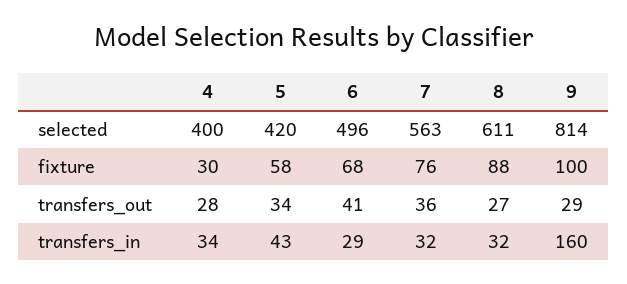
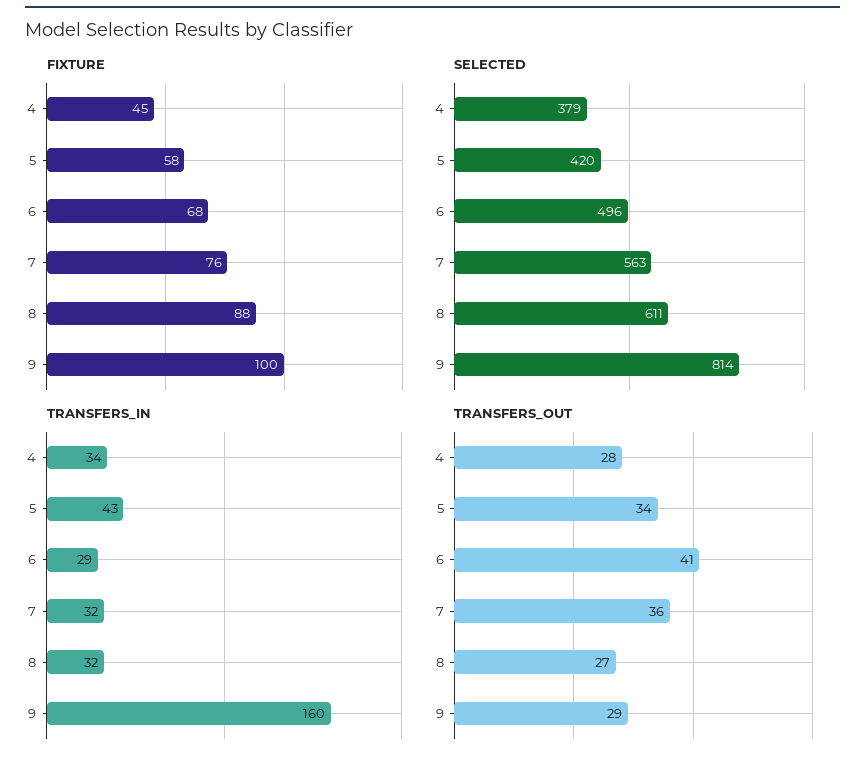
  {
    "selected": {
-     "4": 400,
+     "4": 379,
      "5": 420,
      "6": 496,
      "7": 563,
      "8": 611,
      "9": 814
    },
    "fixture": {
-     "4": 30,
+     "4": 45,
      "5": 58,
      "6": 68,
      "7": 76,
      "8": 88,
      "9": 100
    },
    "transfers_out": {
      "4": 28,
      "5": 34,
      "6": 41,
      "7": 36,
      "8": 27,
      "9": 29
    },
    "transfers_in": {
      "4": 34,
      "5": 43,
      "6": 29,
      "7": 32,
      "8": 32,
      "9": 160
    }
  }

